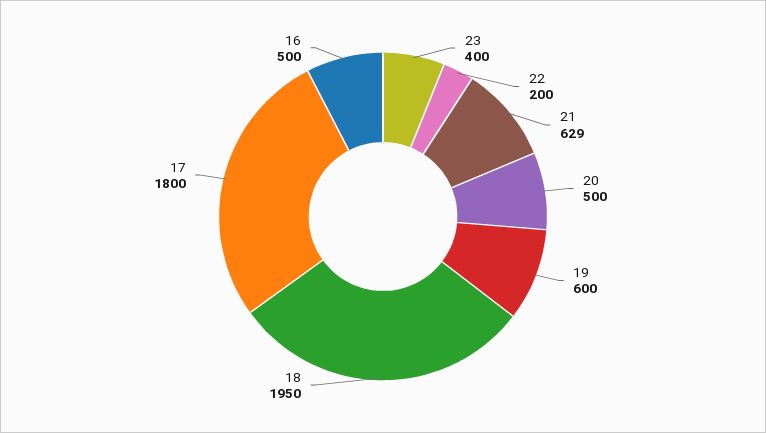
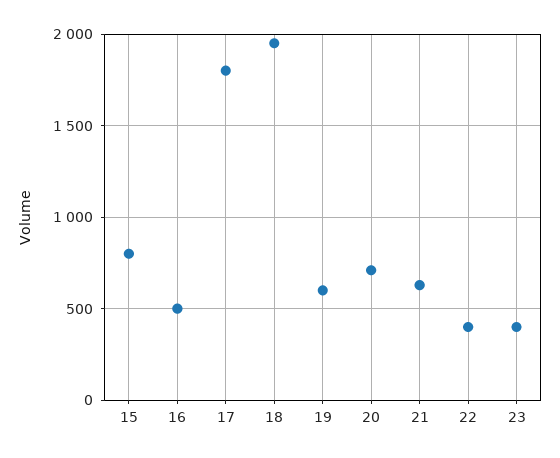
  {
    "23": 400,
-   "22": 200,
+   "22": 400,
    "21": 629,
-   "20": 500,
+   "20": 700,
    "19": 600,
    "18": 1950,
    "17": 1800,
-   "16": 500
+   "16": 500,
+   "15": 800
  }

